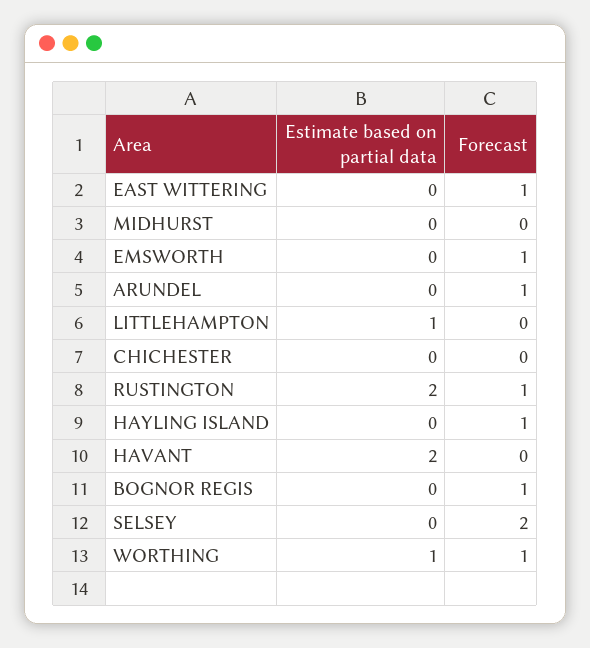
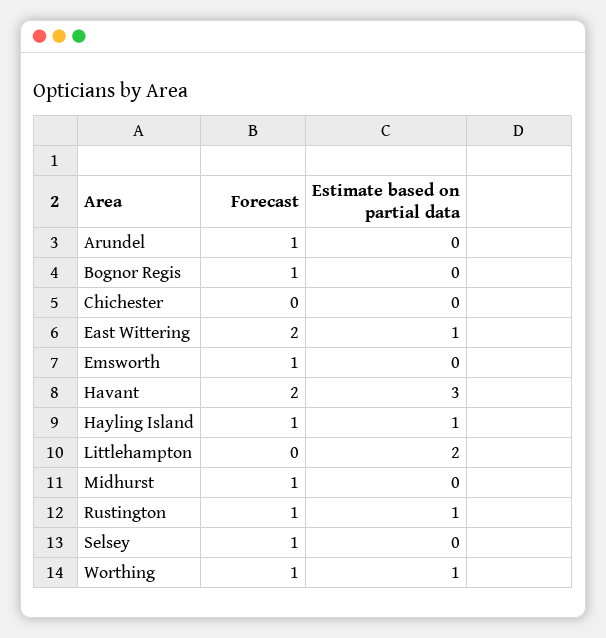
  {
    "Estimate based on partial data": {
-     "EAST WITTERING": 0,
+     "EAST WITTERING": 1,
      "MIDHURST": 0,
      "EMSWORTH": 0,
      "ARUNDEL": 0,
-     "LITTLEHAMPTON": 1,
+     "LITTLEHAMPTON": 2,
      "CHICHESTER": 0,
-     "RUSTINGTON": 2,
+     "RUSTINGTON": 1,
-     "HAYLING ISLAND": 0,
+     "HAYLING ISLAND": 1,
-     "HAVANT": 2,
+     "HAVANT": 3,
      "BOGNOR REGIS": 0,
      "SELSEY": 0,
      "WORTHING": 1
    },
    "Forecast": {
-     "EAST WITTERING": 1,
+     "EAST WITTERING": 2,
-     "MIDHURST": 0,
+     "MIDHURST": 1,
      "EMSWORTH": 1,
      "ARUNDEL": 1,
      "LITTLEHAMPTON": 0,
      "CHICHESTER": 0,
      "RUSTINGTON": 1,
      "HAYLING ISLAND": 1,
-     "HAVANT": 0,
+     "HAVANT": 2,
      "BOGNOR REGIS": 1,
-     "SELSEY": 2,
+     "SELSEY": 1,
      "WORTHING": 1
    }
  }

